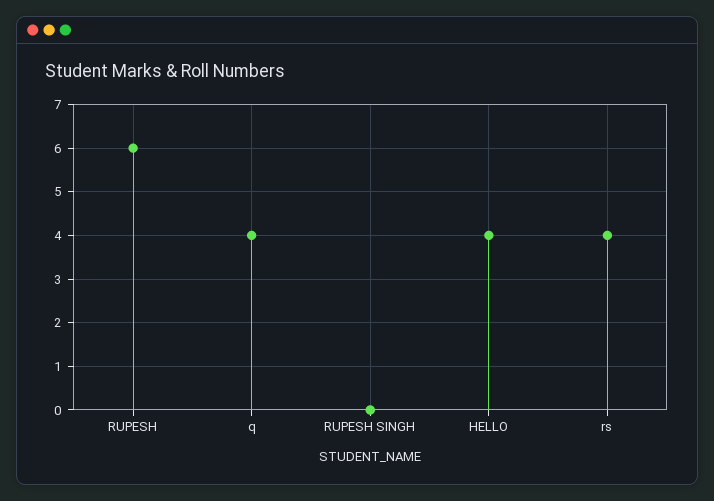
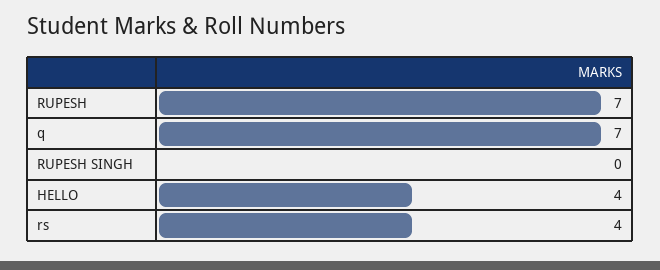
  {
-   "RUPESH": 6,
+   "RUPESH": 7,
-   "q": 4,
+   "q": 7,
    "RUPESH SINGH": 0,
    "HELLO": 4,
    "rs": 4
  }

